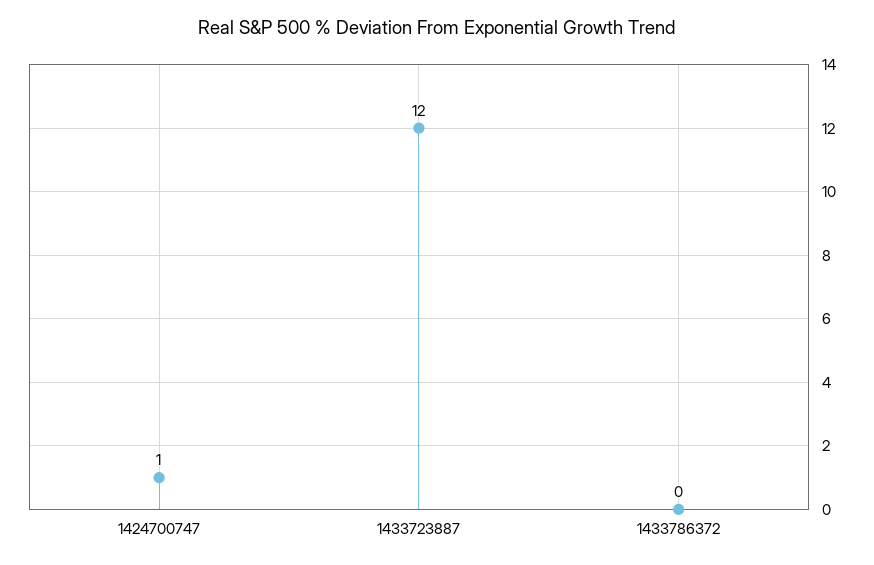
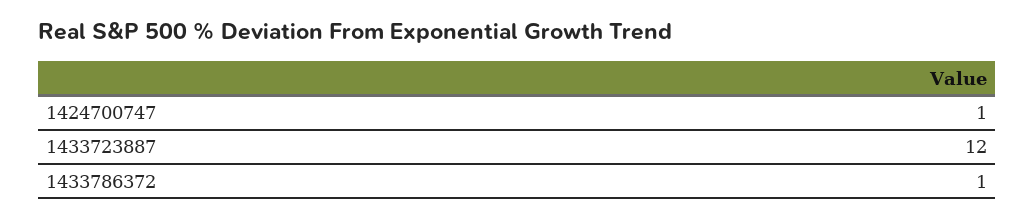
  {
    "1424700747": 1,
    "1433723887": 12,
-   "1433786372": 0
+   "1433786372": 1
  }

